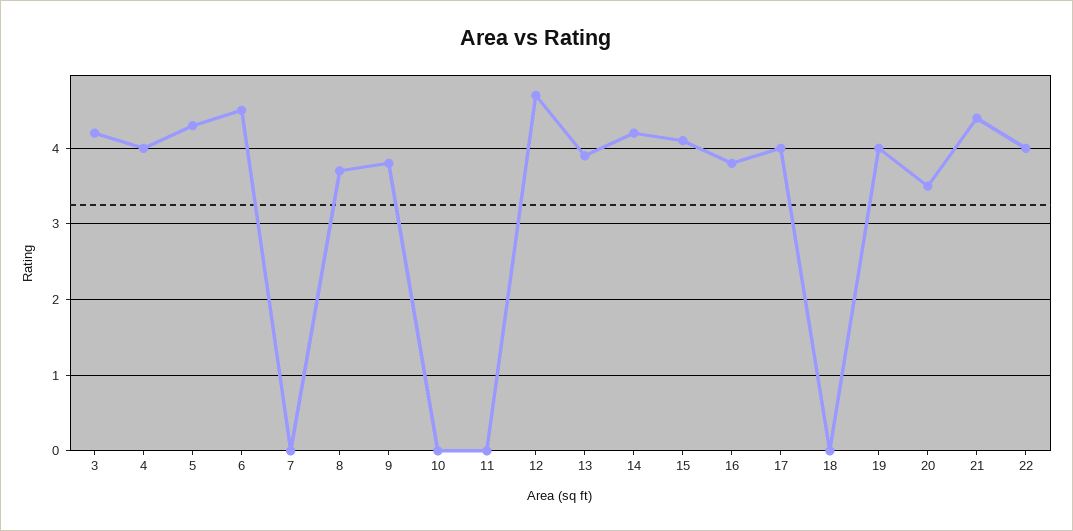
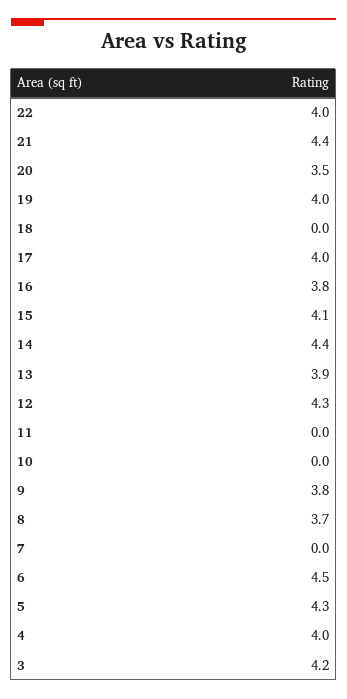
  {
    "3": 4.2,
    "4": 4,
    "5": 4.3,
    "6": 4.5,
    "7": 0,
    "8": 3.7,
    "9": 3.8,
    "10": 0,
    "11": 0,
-   "12": 4.7,
+   "12": 4.3,
    "13": 3.9,
-   "14": 4.2,
+   "14": 4.4,
    "15": 4.1,
    "16": 3.8,
    "17": 4,
    "18": 0,
    "19": 4,
    "20": 3.5,
    "21": 4.4,
    "22": 4
  }

